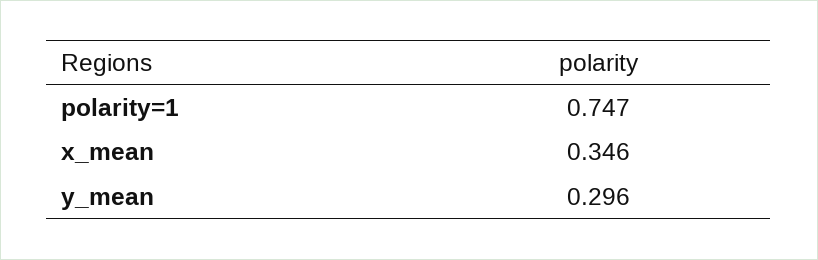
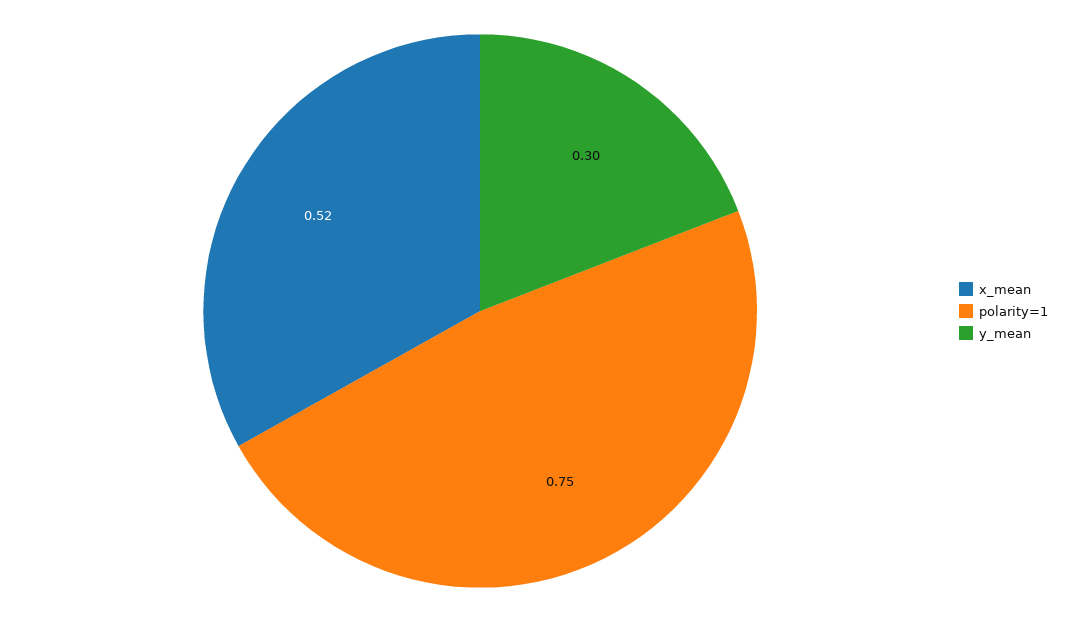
  {
    "polarity=1": 0.747,
-   "x_mean": 0.346,
+   "x_mean": 0.52,
    "y_mean": 0.296
  }

